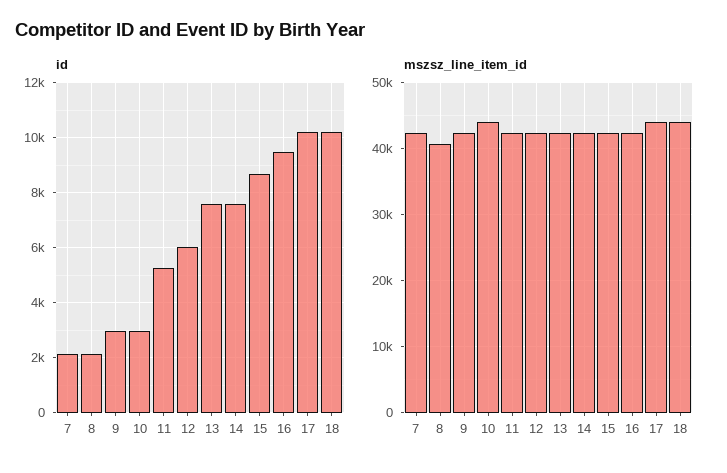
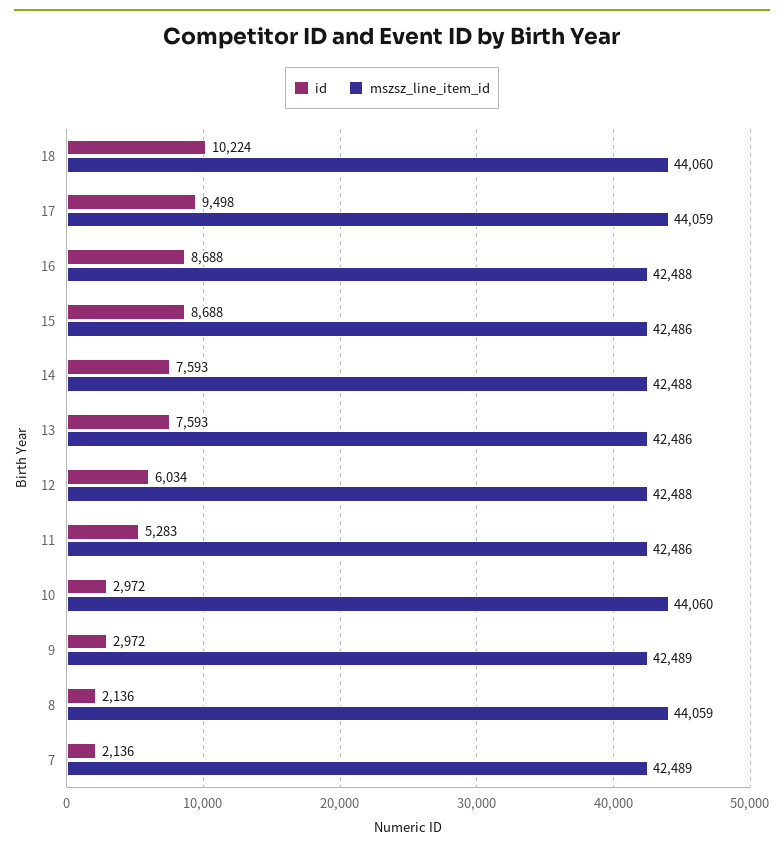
  {
    "id": {
      "7": 2136,
      "8": 2136,
      "9": 2972,
      "10": 2972,
      "11": 5283,
      "12": 6034,
      "13": 7593,
      "14": 7593,
      "15": 8688,
-     "16": 9500,
+     "16": 8688,
-     "17": 10250,
+     "17": 9498,
      "18": 10224
    },
    "mszsz_line_item_id": {
      "7": 42489,
-     "8": 41000,
+     "8": 44059,
      "9": 42489,
      "10": 44060,
      "11": 42486,
      "12": 42488,
      "13": 42486,
      "14": 42488,
      "15": 42486,
      "16": 42488,
      "17": 44059,
      "18": 44060
    }
  }

